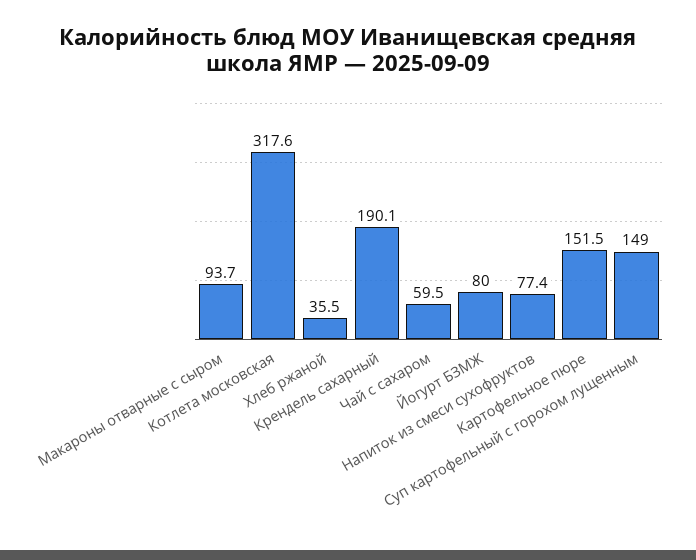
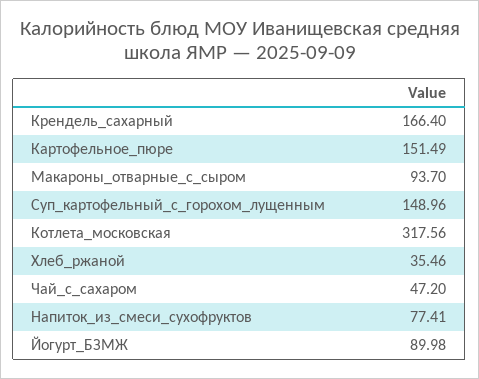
  {
    "Макароны отварные с сыром": 93.7,
    "Котлета московская": 317.56,
    "Хлеб ржаной": 35.46,
-   "Крендель сахарный": 190.1,
+   "Крендель сахарный": 166.4,
-   "Чай с сахаром": 59.5,
+   "Чай с сахаром": 47.2,
-   "Йогурт БЗМЖ": 80,
+   "Йогурт БЗМЖ": 89.98,
    "Напиток из смеси сухофруктов": 77.41,
    "Картофельное пюре": 151.49,
    "Суп картофельный с горохом лущенным": 148.96
  }

